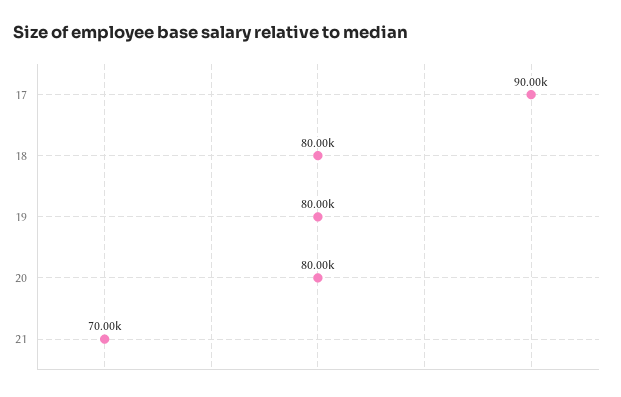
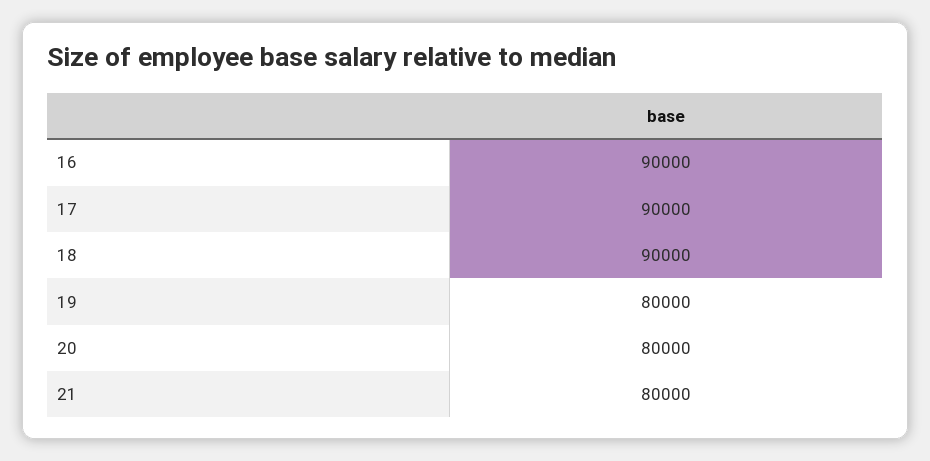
  {
    "17": 90000,
-   "18": 80000,
+   "18": 90000,
    "19": 80000,
    "20": 80000,
-   "21": 70000
+   "21": 80000,
+   "16": 90000
  }

